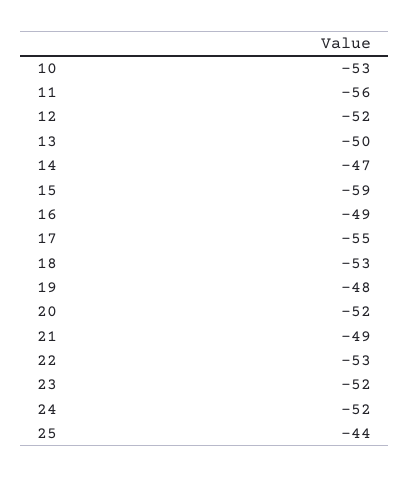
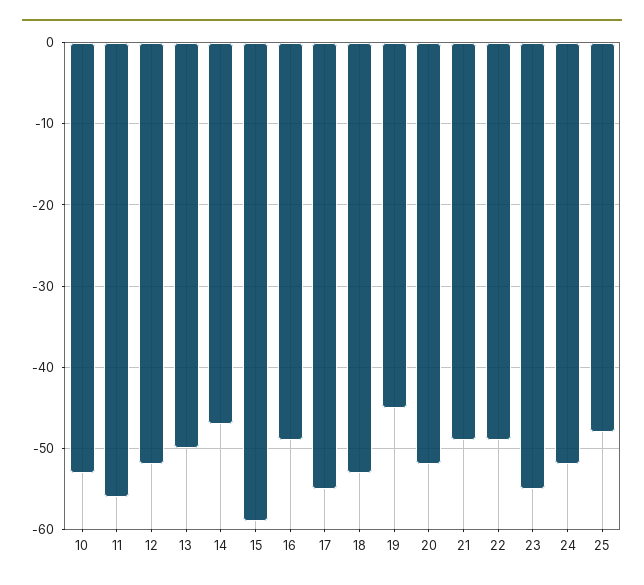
  {
    "10": -53,
    "11": -56,
    "12": -52,
    "13": -50,
    "14": -47,
    "15": -59,
    "16": -49,
    "17": -55,
    "18": -53,
-   "19": -48,
+   "19": -45,
    "20": -52,
    "21": -49,
-   "22": -53,
+   "22": -49,
-   "23": -52,
+   "23": -55,
    "24": -52,
-   "25": -44
+   "25": -48
  }

